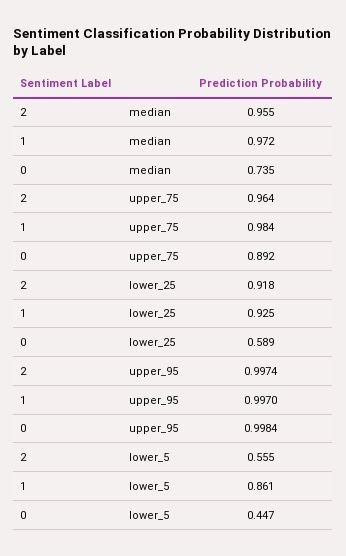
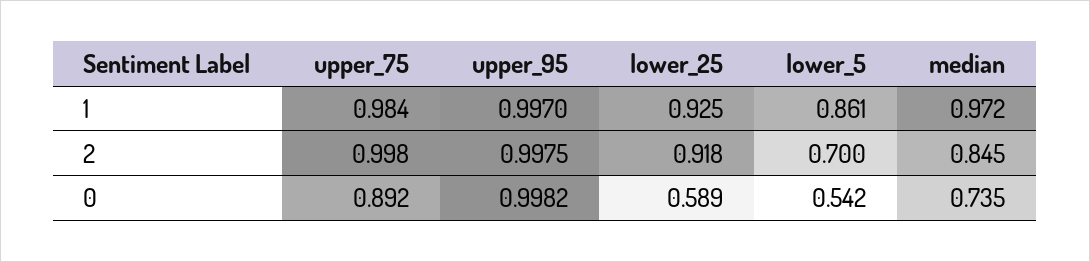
  {
    "2": {
-     "median": 0.955,
+     "median": 0.845,
-     "upper_75": 0.964,
+     "upper_75": 0.998,
      "lower_25": 0.918,
-     "upper_95": 0.9974,
+     "upper_95": 0.9975,
-     "lower_5": 0.555
+     "lower_5": 0.7
    },
    "1": {
      "median": 0.972,
      "upper_75": 0.984,
      "lower_25": 0.925,
      "upper_95": 0.997,
      "lower_5": 0.861
    },
    "0": {
      "median": 0.735,
      "upper_75": 0.892,
      "lower_25": 0.589,
-     "upper_95": 0.9984,
+     "upper_95": 0.9982,
-     "lower_5": 0.447
+     "lower_5": 0.542
    }
  }

